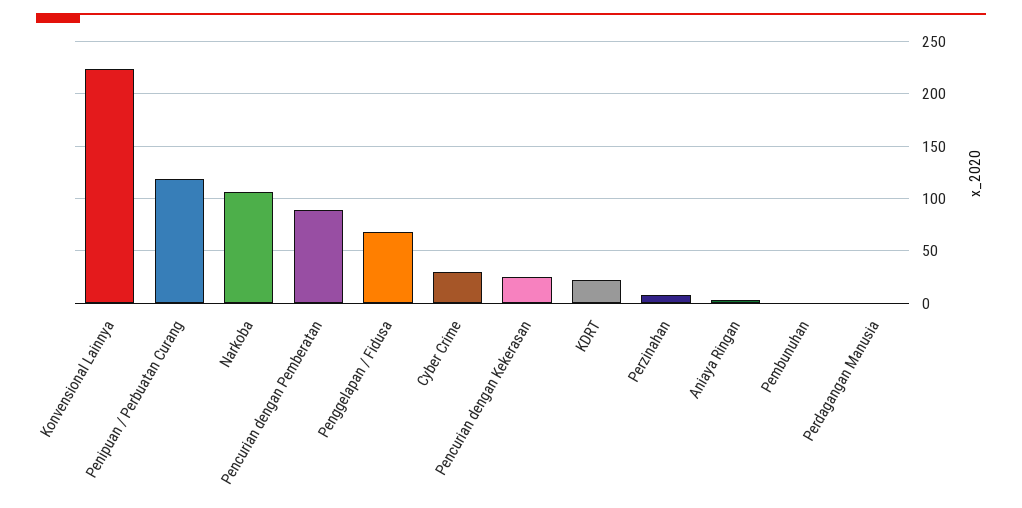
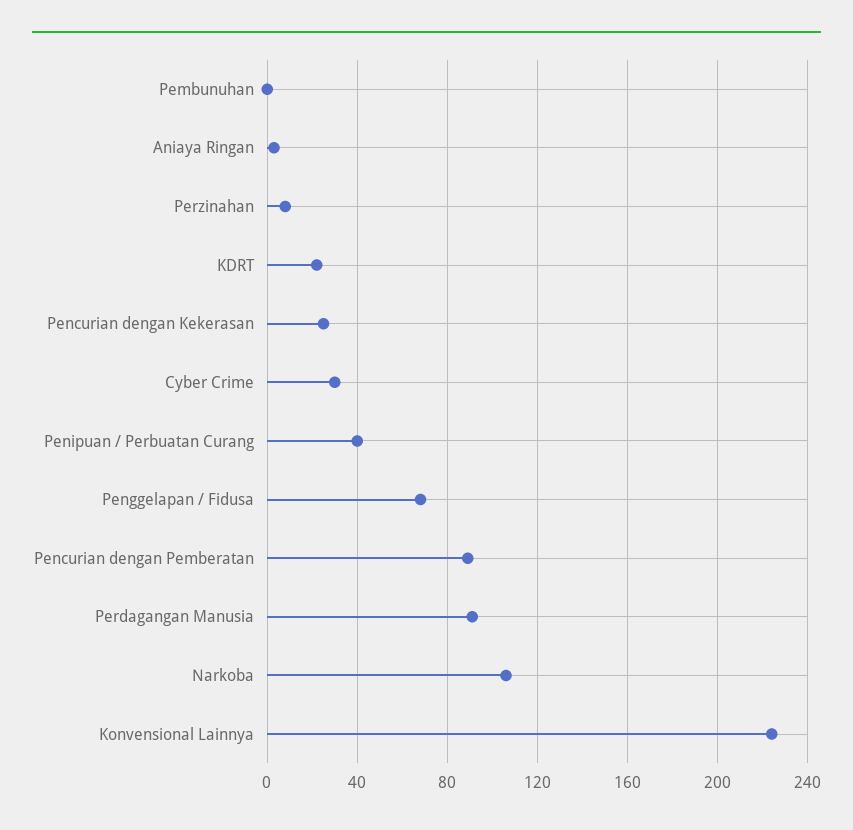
  {
    "Konvensional Lainnya": 225,
-   "Penipuan / Perbuatan Curang": 120,
+   "Penipuan / Perbuatan Curang": 40,
    "Narkoba": 105,
    "Pencurian dengan Pemberatan": 90,
    "Penggelapan / Fidusa": 70,
    "Cyber Crime": 30,
    "Pencurian dengan Kekerasan": 25,
    "KDRT": 20,
    "Perzinahan": 10,
    "Aniaya Ringan": 5,
    "Pembunuhan": 0,
-   "Perdagangan Manusia": 0
+   "Perdagangan Manusia": 90
  }

